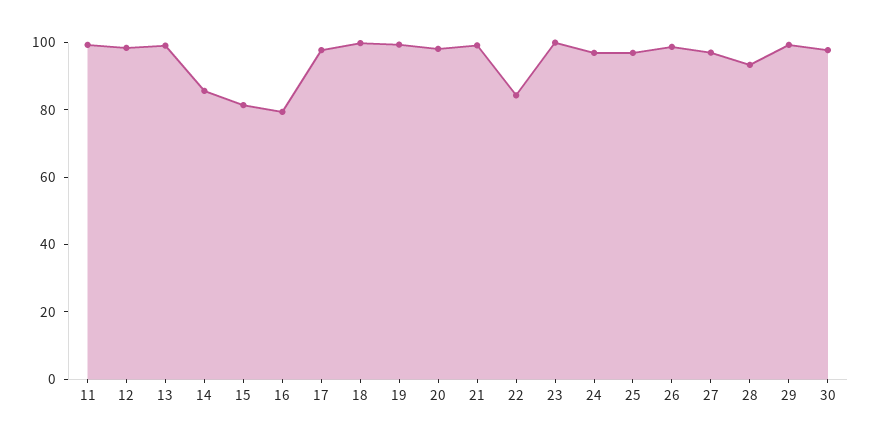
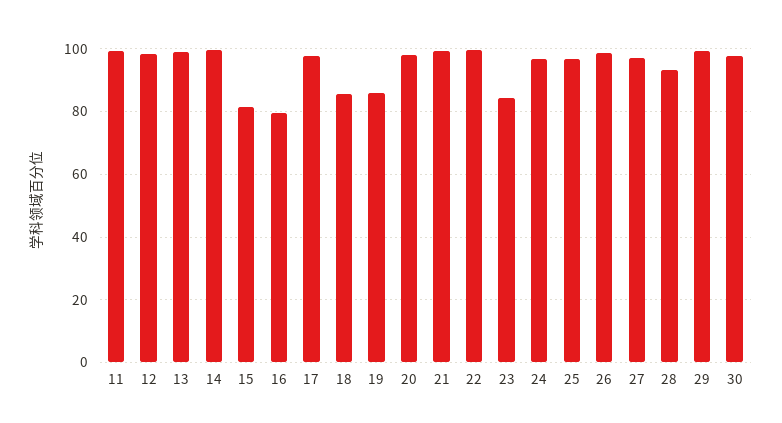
  {
    "11": 100,
    "12": 98,
    "13": 100,
-   "14": 85,
+   "14": 100,
    "15": 82,
    "16": 80,
    "17": 98,
-   "18": 100,
+   "18": 86,
-   "19": 100,
+   "19": 86,
    "20": 98,
    "21": 100,
-   "22": 85,
+   "22": 100,
-   "23": 100,
+   "23": 84,
    "24": 96,
    "25": 96,
    "26": 98,
    "27": 98,
    "28": 94,
    "29": 100,
    "30": 98
  }

